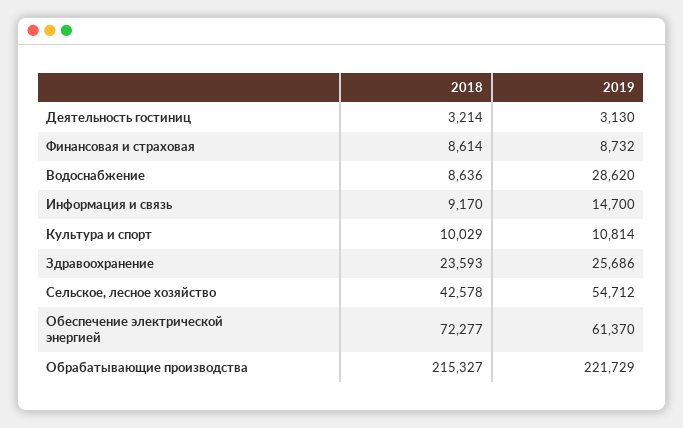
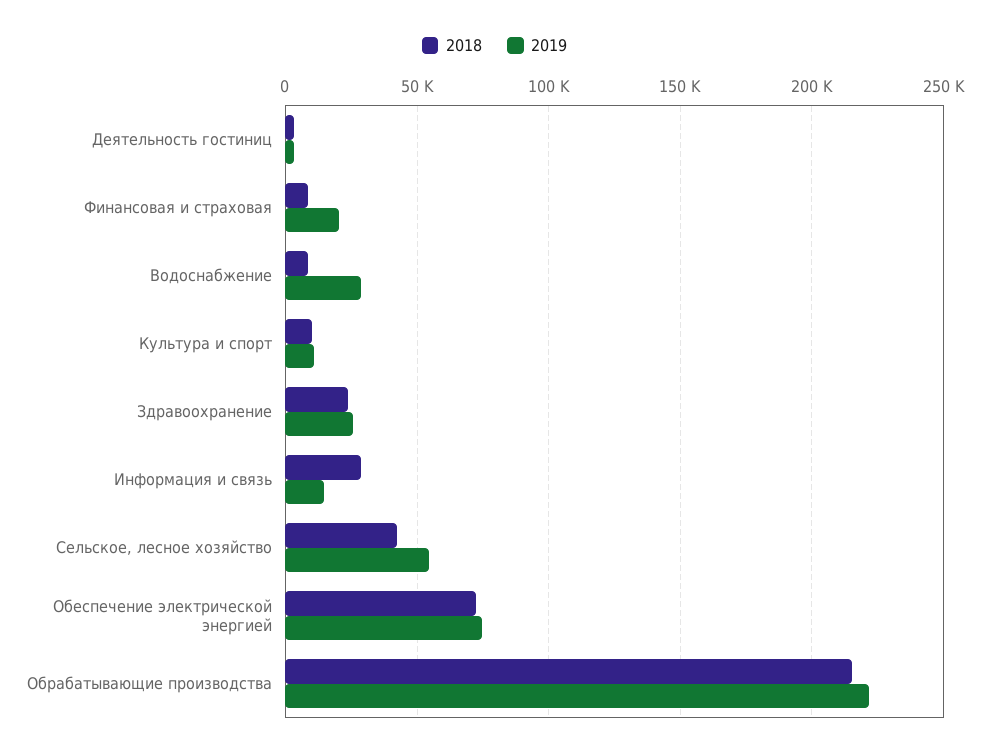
  {
    "2018": {
      "Деятельность гостиниц": 3214,
      "Финансовая и страховая": 8614,
      "Водоснабжение": 8636,
-     "Информация и связь": 9170,
+     "Информация и связь": 30000,
      "Культура и спорт": 10029,
      "Здравоохранение": 23593,
      "Сельское, лесное хозяйство": 42578,
      "Обеспечение электрической энергией": 72277,
      "Обрабатывающие производства": 215327
    },
    "2019": {
      "Деятельность гостиниц": 3130,
-     "Финансовая и страховая": 8732,
+     "Финансовая и страховая": 20000,
      "Водоснабжение": 28620,
      "Информация и связь": 14700,
      "Культура и спорт": 10814,
      "Здравоохранение": 25686,
      "Сельское, лесное хозяйство": 54712,
-     "Обеспечение электрической энергией": 61370,
+     "Обеспечение электрической энергией": 75000,
      "Обрабатывающие производства": 221729
    }
  }

